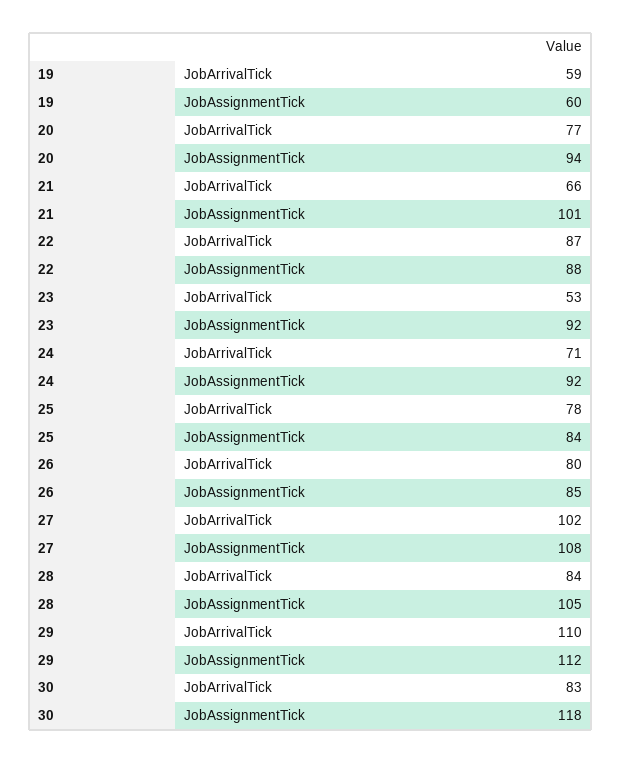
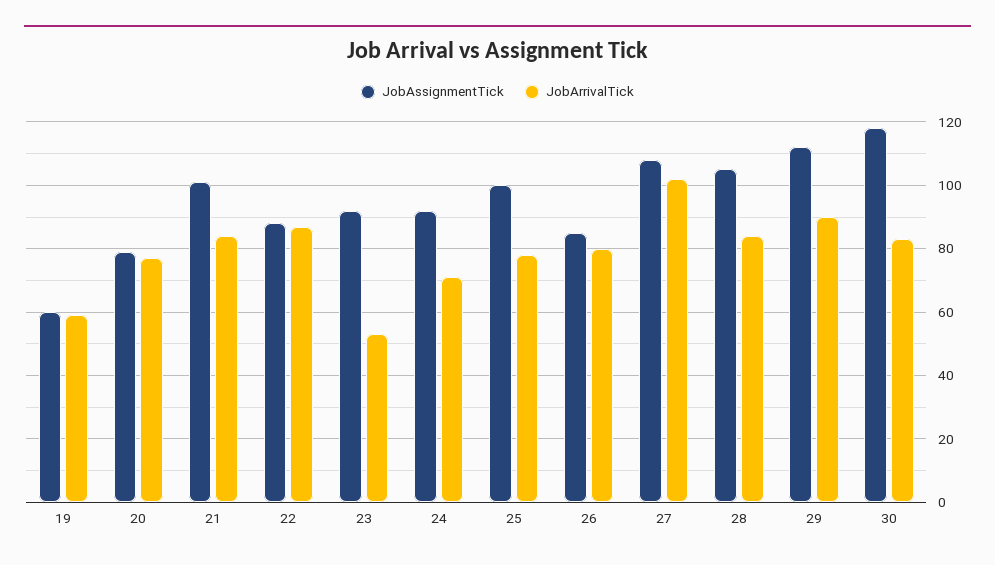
  {
    "JobArrivalTick": {
      "19": 59,
      "20": 77,
-     "21": 66,
+     "21": 85,
      "22": 87,
      "23": 53,
      "24": 71,
      "25": 78,
      "26": 80,
      "27": 102,
      "28": 84,
-     "29": 110,
+     "29": 90,
      "30": 83
    },
    "JobAssignmentTick": {
      "19": 60,
-     "20": 94,
+     "20": 80,
      "21": 101,
      "22": 88,
      "23": 92,
      "24": 92,
-     "25": 84,
+     "25": 100,
      "26": 85,
      "27": 108,
      "28": 105,
      "29": 112,
      "30": 118
    }
  }

